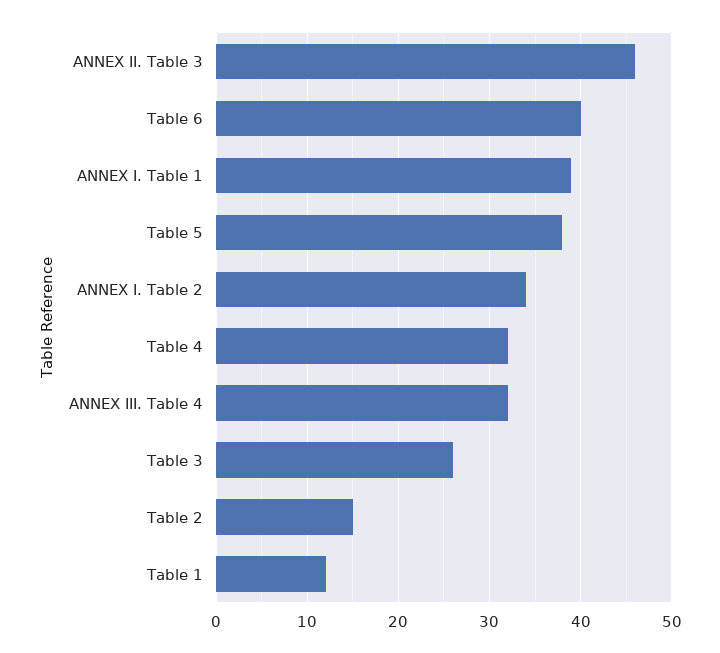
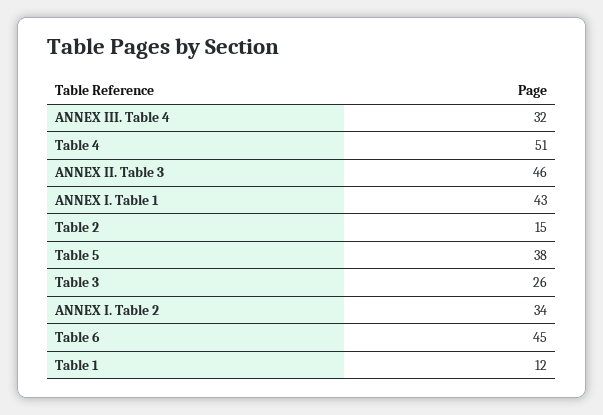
  {
    "ANNEX II. Table 3": 46,
-   "Table 6": 40,
+   "Table 6": 45,
-   "ANNEX I. Table 1": 39,
+   "ANNEX I. Table 1": 43,
    "Table 5": 38,
    "ANNEX I. Table 2": 34,
-   "Table 4": 32,
+   "Table 4": 51,
    "ANNEX III. Table 4": 32,
    "Table 3": 26,
    "Table 2": 15,
    "Table 1": 12
  }

